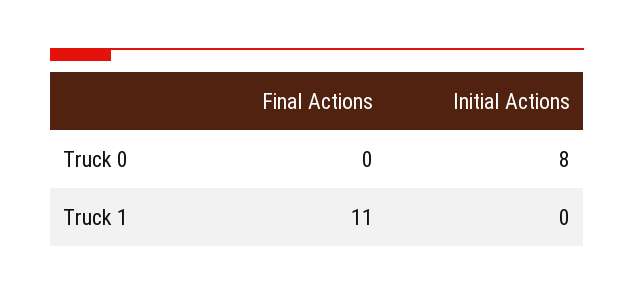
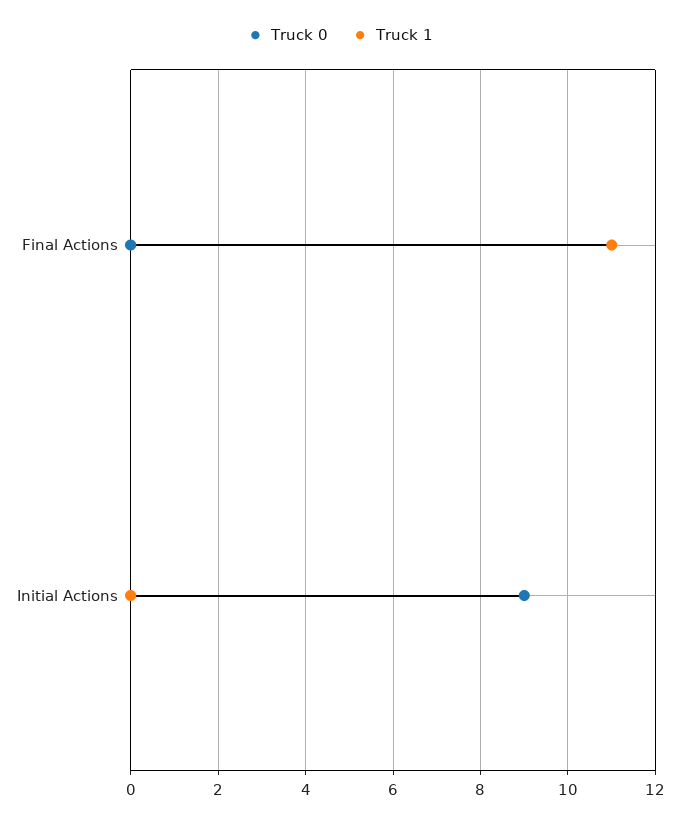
  {
    "Truck 0": {
      "Final Actions": 0,
-     "Initial Actions": 8
+     "Initial Actions": 9
    },
    "Truck 1": {
      "Final Actions": 11,
      "Initial Actions": 0
    }
  }

